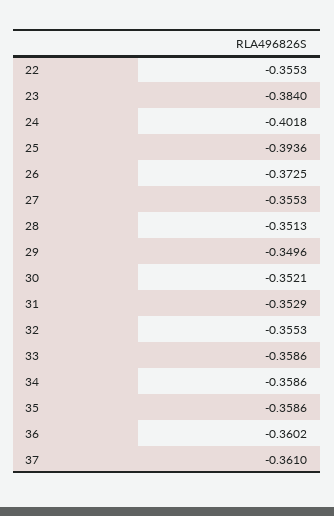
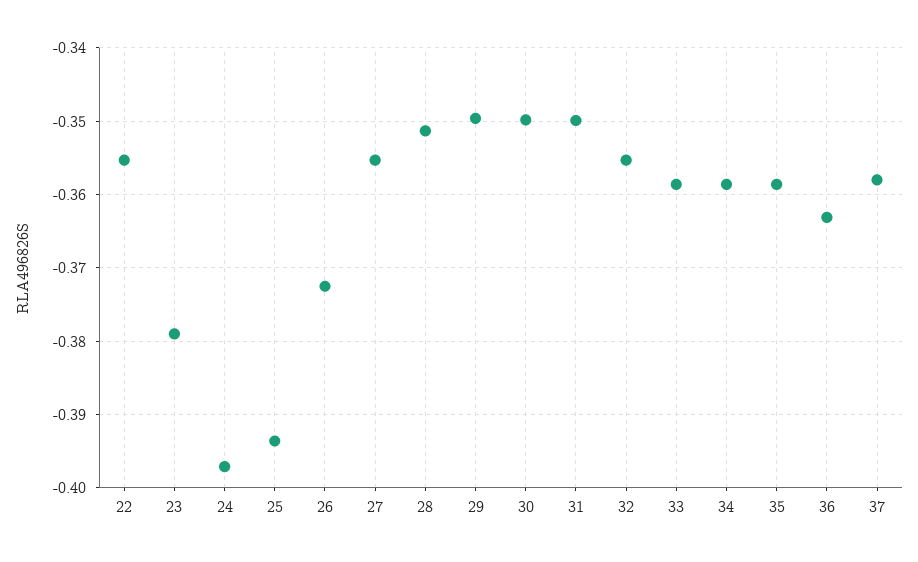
  {
    "22": -0.3553,
-   "23": -0.384,
+   "23": -0.379,
-   "24": -0.4018,
+   "24": -0.397,
    "25": -0.3936,
    "26": -0.3725,
    "27": -0.3553,
    "28": -0.3513,
    "29": -0.3496,
-   "30": -0.3521,
+   "30": -0.35,
-   "31": -0.3529,
+   "31": -0.35,
    "32": -0.3553,
    "33": -0.3586,
    "34": -0.3586,
    "35": -0.3586,
-   "36": -0.3602,
+   "36": -0.363,
-   "37": -0.361
+   "37": -0.358
  }

